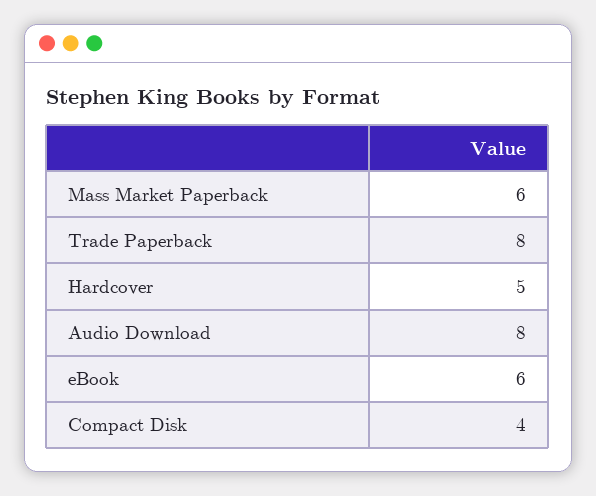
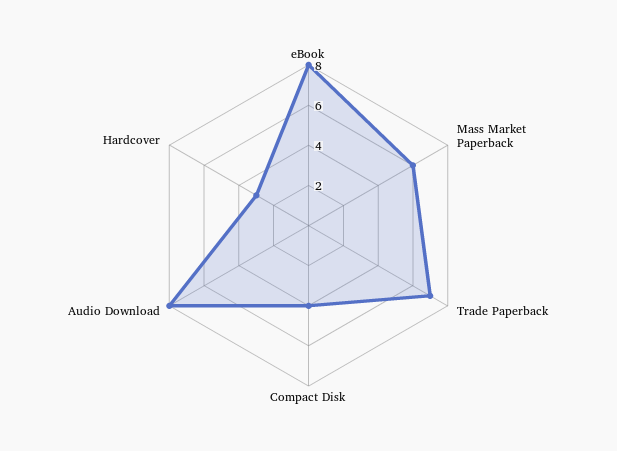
  {
    "Mass Market Paperback": 6,
-   "Trade Paperback": 8,
+   "Trade Paperback": 7,
-   "Hardcover": 5,
+   "Hardcover": 3,
    "Audio Download": 8,
-   "eBook": 6,
+   "eBook": 8,
    "Compact Disk": 4
  }

